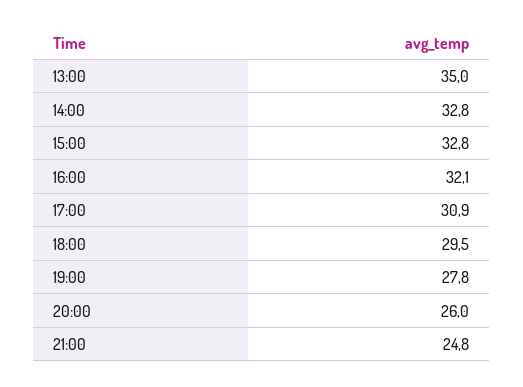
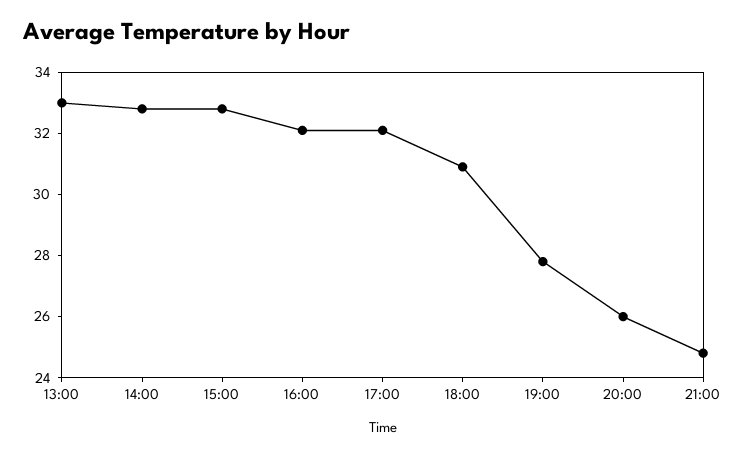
  {
-   "13:00": 35,
+   "13:00": 33,
    "14:00": 32.8,
    "15:00": 32.8,
    "16:00": 32.1,
-   "17:00": 30.9,
+   "17:00": 32,
-   "18:00": 29.5,
+   "18:00": 31,
    "19:00": 27.8,
    "20:00": 26,
    "21:00": 24.8
  }

